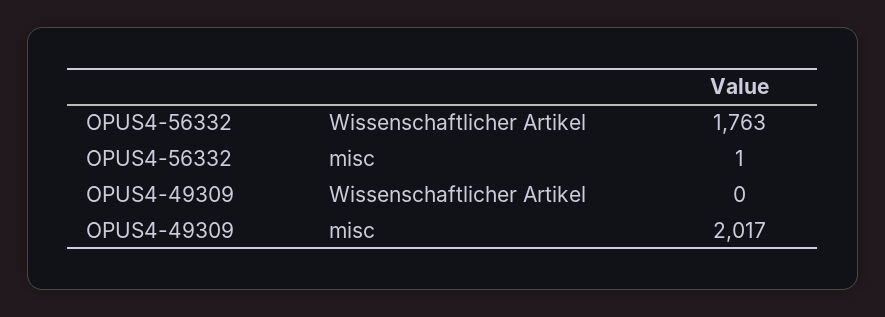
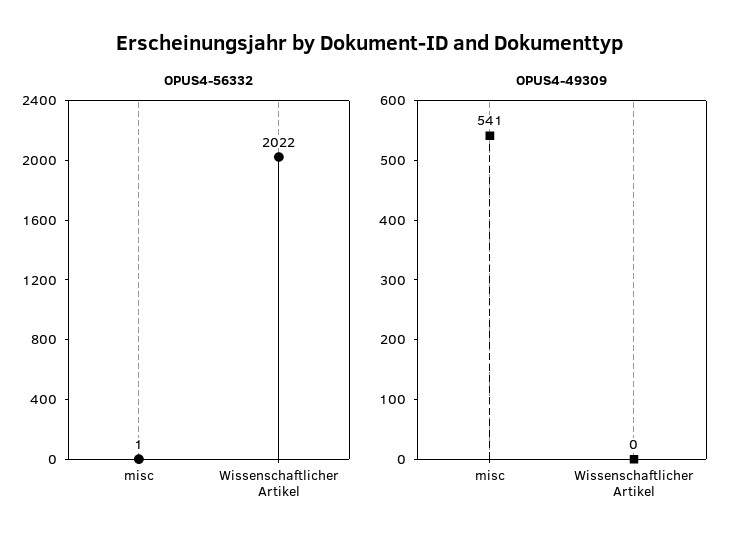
  {
    "OPUS4-56332": {
-     "Wissenschaftlicher Artikel": 1763,
+     "Wissenschaftlicher Artikel": 2022,
      "misc": 1
    },
    "OPUS4-49309": {
      "Wissenschaftlicher Artikel": 0,
-     "misc": 2017
+     "misc": 541
    }
  }

